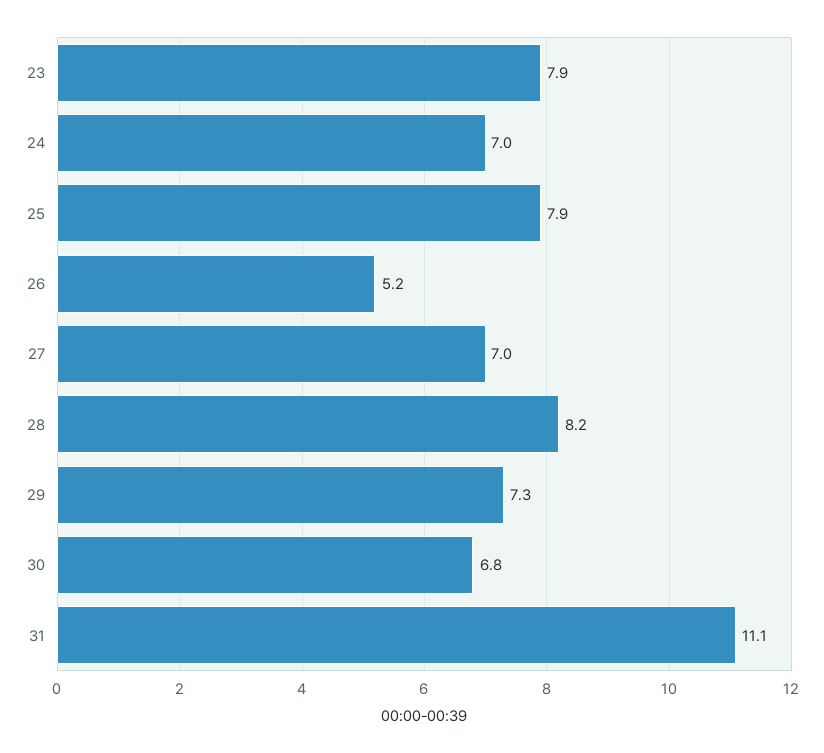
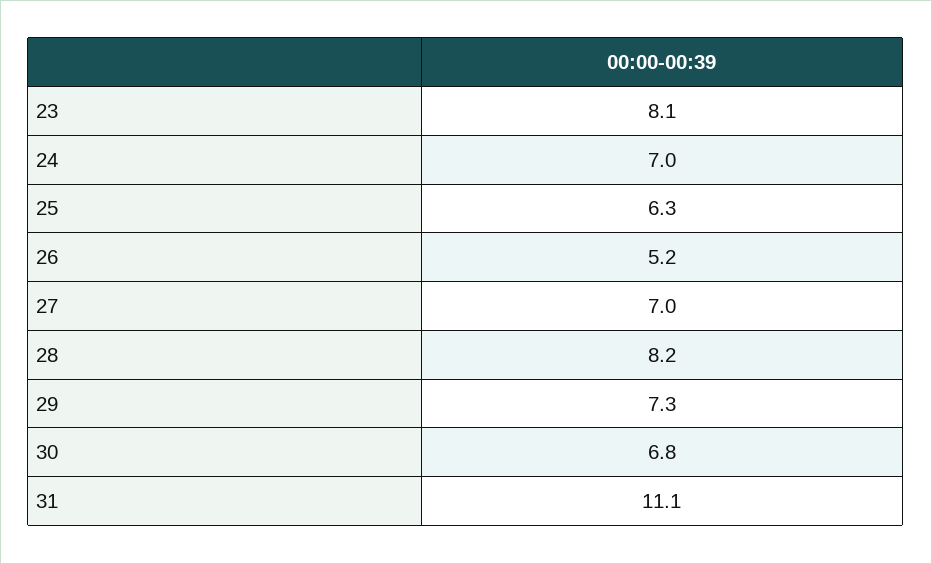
  {
-   "23": 7.9,
+   "23": 8.1,
    "24": 7,
-   "25": 7.9,
+   "25": 6.3,
    "26": 5.2,
    "27": 7,
    "28": 8.2,
    "29": 7.3,
    "30": 6.8,
    "31": 11.1
  }

